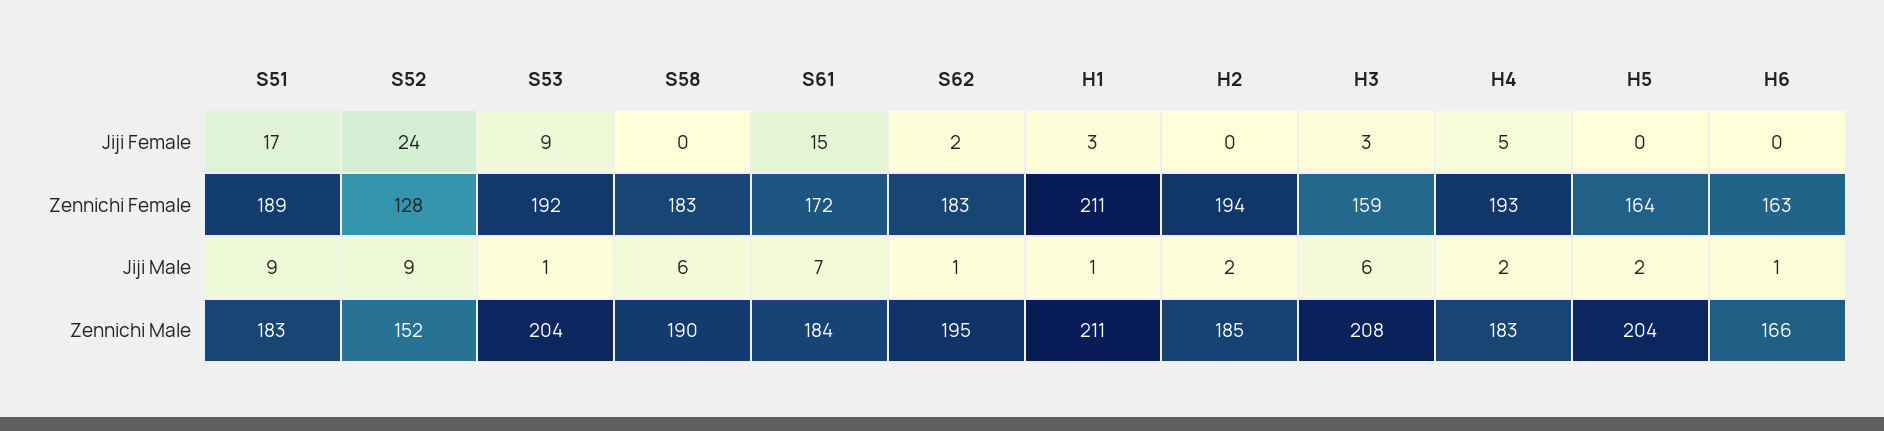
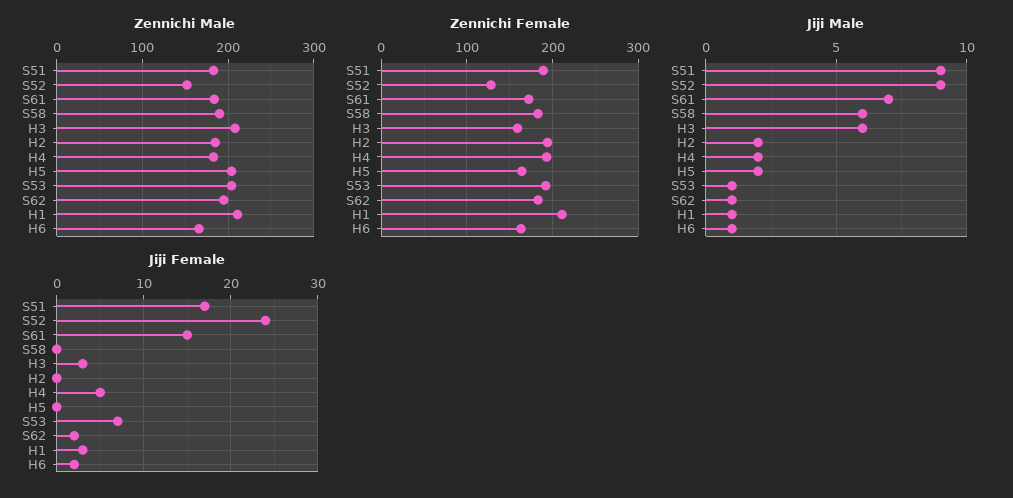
  {
    "Jiji Female": {
      "S51": 17,
      "S52": 24,
-     "S53": 9,
+     "S53": 7,
      "S58": 0,
      "S61": 15,
      "S62": 2,
      "H1": 3,
      "H2": 0,
      "H3": 3,
      "H4": 5,
      "H5": 0,
-     "H6": 0
+     "H6": 2
    },
    "Zennichi Female": {
      "S51": 189,
      "S52": 128,
      "S53": 192,
      "S58": 183,
      "S61": 172,
      "S62": 183,
      "H1": 211,
      "H2": 194,
      "H3": 159,
      "H4": 193,
      "H5": 164,
      "H6": 163
    },
    "Jiji Male": {
      "S51": 9,
      "S52": 9,
      "S53": 1,
      "S58": 6,
      "S61": 7,
      "S62": 1,
      "H1": 1,
      "H2": 2,
      "H3": 6,
      "H4": 2,
      "H5": 2,
      "H6": 1
    },
    "Zennichi Male": {
      "S51": 183,
      "S52": 152,
      "S53": 204,
      "S58": 190,
      "S61": 184,
      "S62": 195,
      "H1": 211,
      "H2": 185,
      "H3": 208,
      "H4": 183,
      "H5": 204,
      "H6": 166
    }
  }

